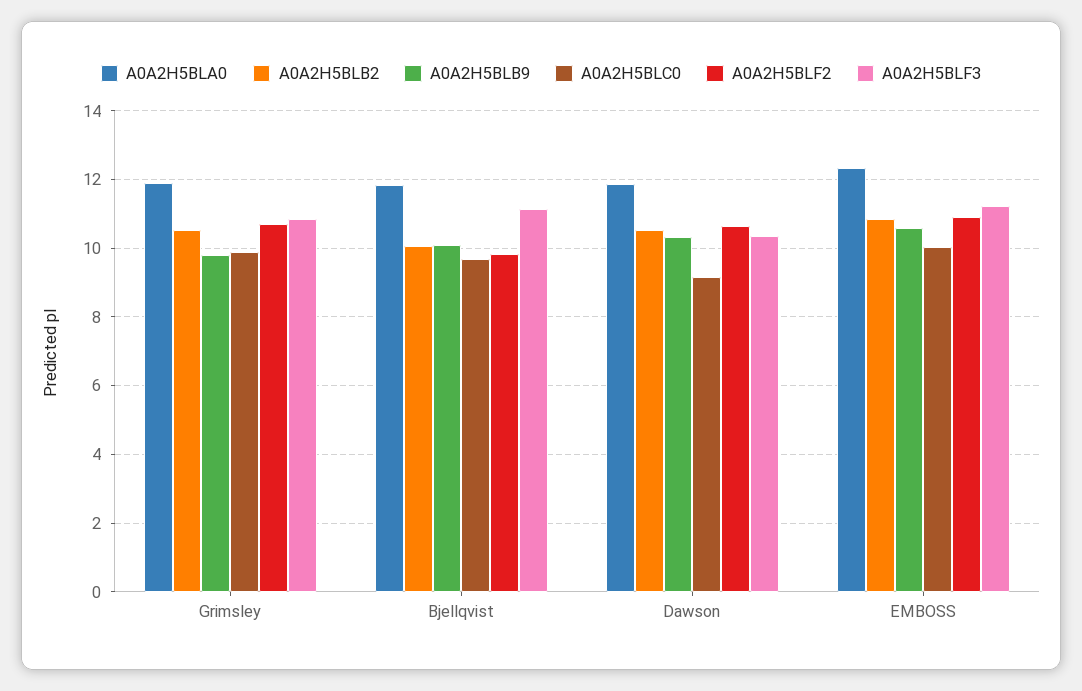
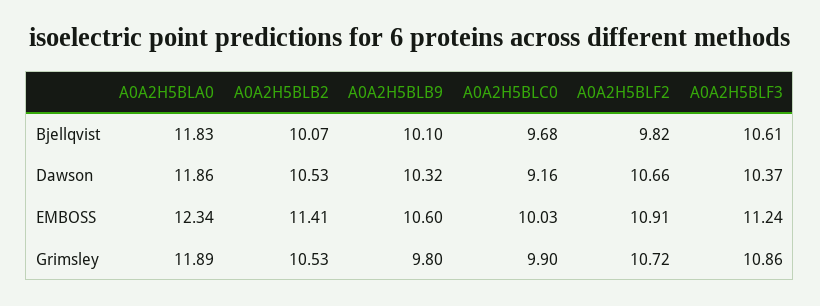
  {
    "A0A2H5BLA0": {
      "Grimsley": 11.89,
      "Bjellqvist": 11.83,
      "Dawson": 11.86,
      "EMBOSS": 12.34
    },
    "A0A2H5BLB2": {
      "Grimsley": 10.53,
      "Bjellqvist": 10.07,
      "Dawson": 10.53,
-     "EMBOSS": 10.8
+     "EMBOSS": 11.41
    },
    "A0A2H5BLB9": {
      "Grimsley": 9.8,
      "Bjellqvist": 10.1,
      "Dawson": 10.32,
      "EMBOSS": 10.6
    },
    "A0A2H5BLC0": {
      "Grimsley": 9.9,
      "Bjellqvist": 9.68,
      "Dawson": 9.16,
      "EMBOSS": 10.03
    },
    "A0A2H5BLF2": {
      "Grimsley": 10.72,
      "Bjellqvist": 9.82,
      "Dawson": 10.66,
      "EMBOSS": 10.91
    },
    "A0A2H5BLF3": {
      "Grimsley": 10.86,
-     "Bjellqvist": 11.2,
+     "Bjellqvist": 10.61,
      "Dawson": 10.37,
      "EMBOSS": 11.24
    }
  }

